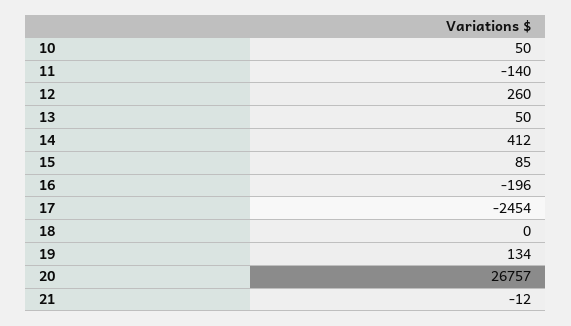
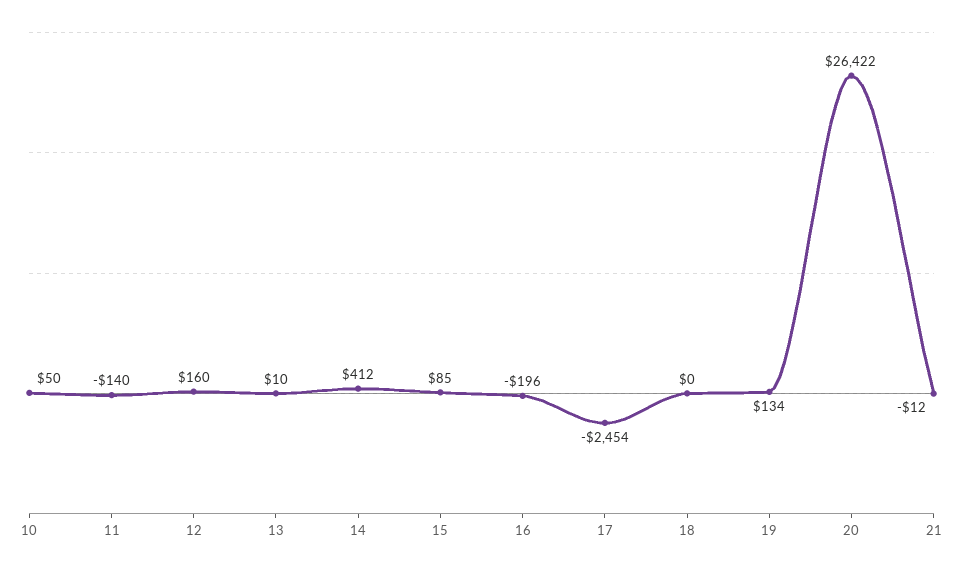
  {
    "10": 50,
    "11": -140,
-   "12": 260,
+   "12": 160,
-   "13": 50,
+   "13": 10,
    "14": 412,
    "15": 85,
    "16": -196,
    "17": -2454,
    "18": 0,
    "19": 134,
-   "20": 26757,
+   "20": 26422,
    "21": -12
  }

